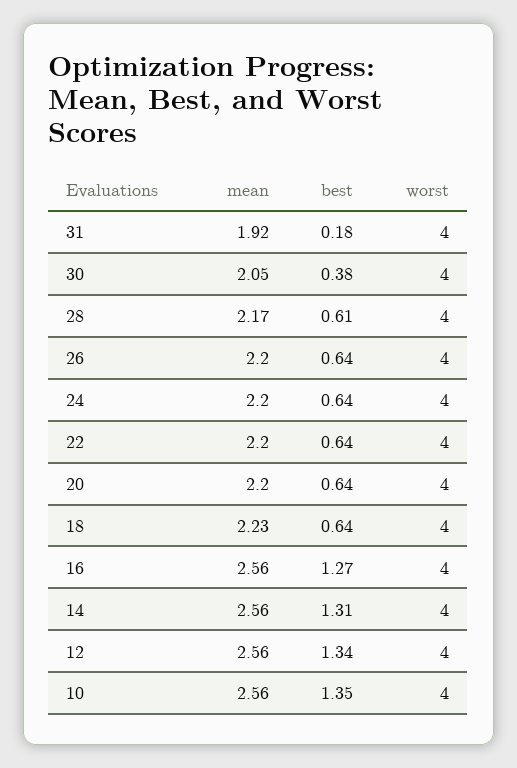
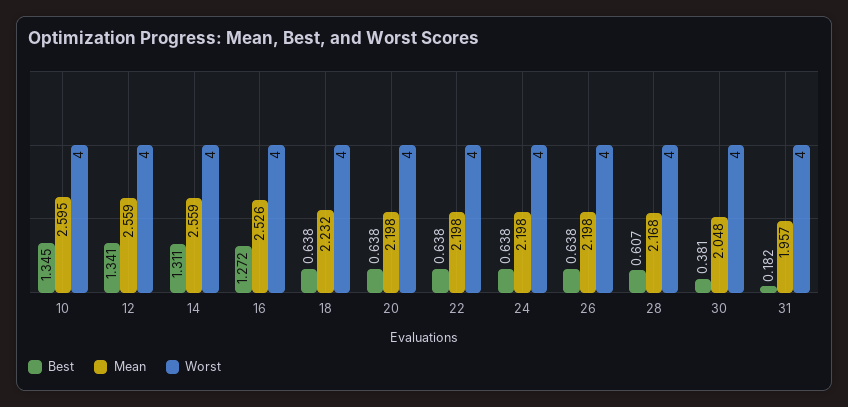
  {
    "mean": {
-     "31": 1.92,
+     "31": 1.957,
      "30": 2.048,
      "28": 2.168,
      "26": 2.198,
      "24": 2.198,
      "22": 2.198,
      "20": 2.198,
      "18": 2.232,
-     "16": 2.56,
+     "16": 2.526,
      "14": 2.559,
      "12": 2.559,
-     "10": 2.56
+     "10": 2.595
    },
    "best": {
      "31": 0.182,
      "30": 0.381,
      "28": 0.607,
      "26": 0.638,
      "24": 0.638,
      "22": 0.638,
      "20": 0.638,
      "18": 0.638,
      "16": 1.272,
      "14": 1.311,
      "12": 1.341,
      "10": 1.345
    },
    "worst": {
      "31": 4,
      "30": 4,
      "28": 4,
      "26": 4,
      "24": 4,
      "22": 4,
      "20": 4,
      "18": 4,
      "16": 4,
      "14": 4,
      "12": 4,
      "10": 4
    }
  }

